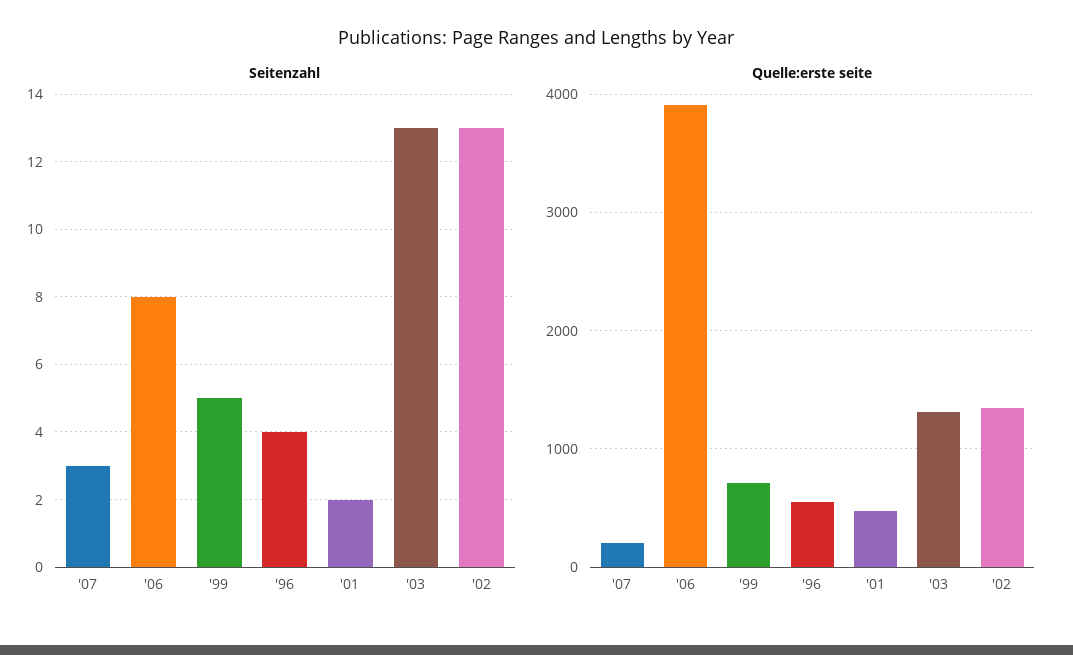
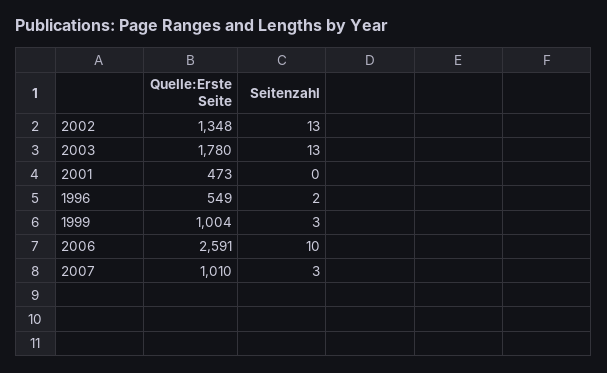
  {
    "Seitenzahl": {
      "'07": 3,
-     "'06": 8,
+     "'06": 10,
-     "'99": 5,
+     "'99": 3,
-     "'96": 4,
+     "'96": 2,
-     "'01": 2,
+     "'01": 0,
      "'03": 13,
      "'02": 13
    },
    "Quelle:erste seite": {
-     "'07": 200,
+     "'07": 1010,
-     "'06": 3900,
+     "'06": 2591,
-     "'99": 700,
+     "'99": 1004,
      "'96": 549,
      "'01": 473,
-     "'03": 1300,
+     "'03": 1780,
      "'02": 1348
    }
  }

